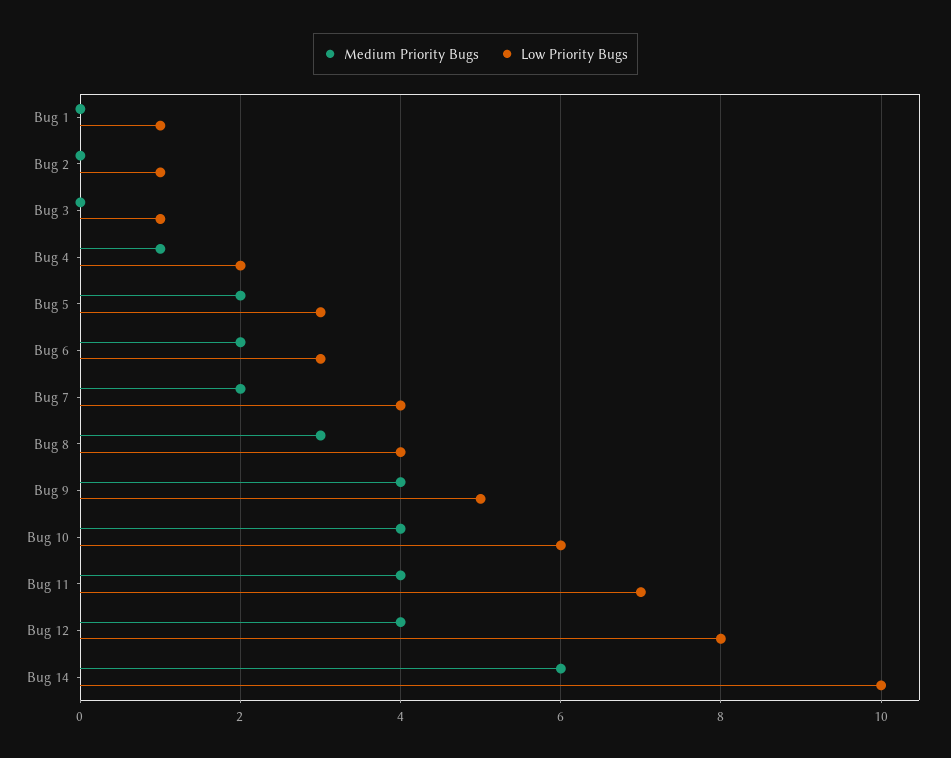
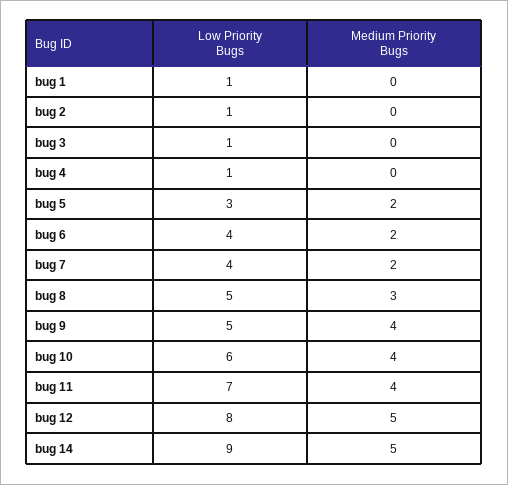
  {
    "Medium Priority Bugs": {
      "Bug 1": 0,
      "Bug 2": 0,
      "Bug 3": 0,
-     "Bug 4": 1,
+     "Bug 4": 0,
      "Bug 5": 2,
      "Bug 6": 2,
      "Bug 7": 2,
      "Bug 8": 3,
      "Bug 9": 4,
      "Bug 10": 4,
      "Bug 11": 4,
-     "Bug 12": 4,
+     "Bug 12": 5,
-     "Bug 14": 6
+     "Bug 14": 5
    },
    "Low Priority Bugs": {
      "Bug 1": 1,
      "Bug 2": 1,
      "Bug 3": 1,
-     "Bug 4": 2,
+     "Bug 4": 1,
      "Bug 5": 3,
-     "Bug 6": 3,
+     "Bug 6": 4,
      "Bug 7": 4,
-     "Bug 8": 4,
+     "Bug 8": 5,
      "Bug 9": 5,
      "Bug 10": 6,
      "Bug 11": 7,
      "Bug 12": 8,
-     "Bug 14": 10
+     "Bug 14": 9
    }
  }

